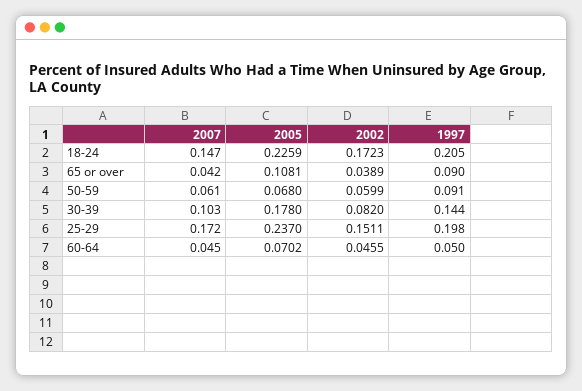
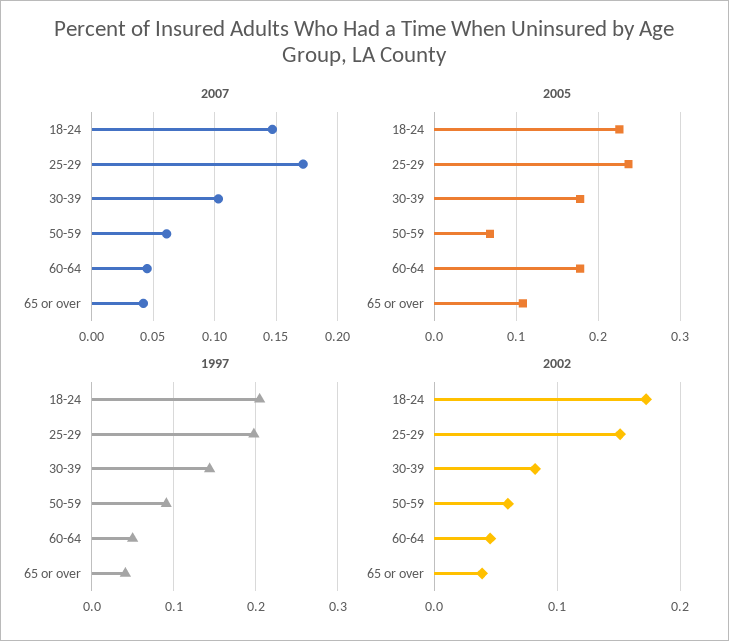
  {
    "2007": {
      "18-24": 0.147,
      "65 or over": 0.042,
      "50-59": 0.061,
      "30-39": 0.103,
      "25-29": 0.172,
      "60-64": 0.045
    },
    "2005": {
      "18-24": 0.2259,
      "65 or over": 0.1081,
      "50-59": 0.068,
      "30-39": 0.178,
      "25-29": 0.237,
-     "60-64": 0.0702
+     "60-64": 0.18
    },
    "2002": {
      "18-24": 0.1723,
      "65 or over": 0.0389,
      "50-59": 0.0599,
      "30-39": 0.082,
      "25-29": 0.1511,
      "60-64": 0.0455
    },
    "1997": {
      "18-24": 0.205,
-     "65 or over": 0.09,
+     "65 or over": 0.04,
      "50-59": 0.091,
      "30-39": 0.144,
      "25-29": 0.198,
      "60-64": 0.05
    }
  }

